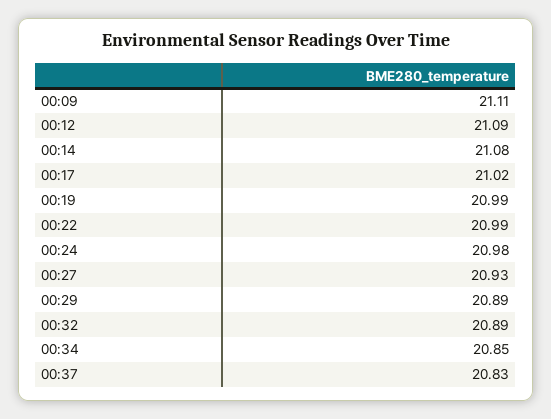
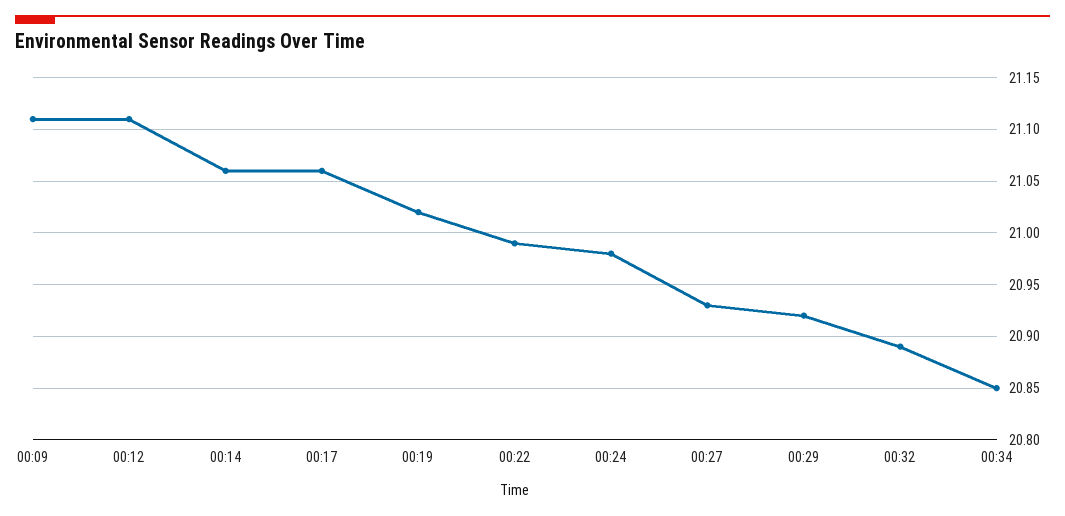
  {
    "00:09": 21.11,
-   "00:12": 21.09,
+   "00:12": 21.11,
-   "00:14": 21.08,
+   "00:14": 21.06,
-   "00:17": 21.02,
+   "00:17": 21.06,
-   "00:19": 20.99,
+   "00:19": 21.02,
    "00:22": 20.99,
    "00:24": 20.98,
    "00:27": 20.93,
-   "00:29": 20.89,
+   "00:29": 20.92,
    "00:32": 20.89,
-   "00:34": 20.85,
+   "00:34": 20.85
-   "00:37": 20.83
  }

